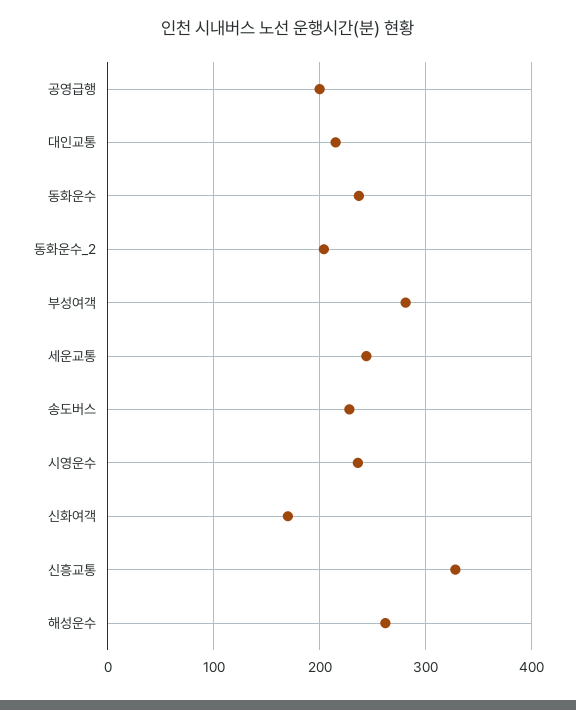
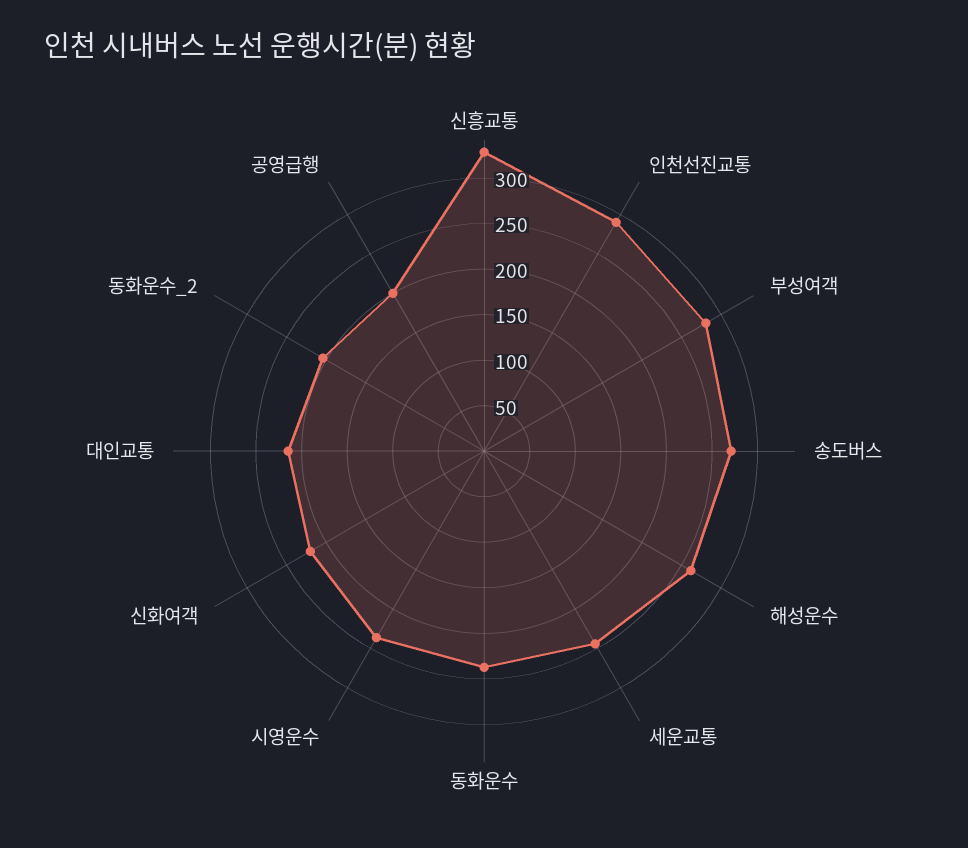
  {
    "공영급행": 200,
    "대인교통": 220,
    "동화운수": 240,
    "동화운수_2": 200,
    "부성여객": 280,
    "세운교통": 240,
-   "송도버스": 230,
+   "송도버스": 270,
    "시영운수": 240,
-   "신화여객": 170,
+   "신화여객": 220,
    "신흥교통": 330,
-   "해성운수": 260
+   "해성운수": 260,
+   "인천선진교통": 290
  }

